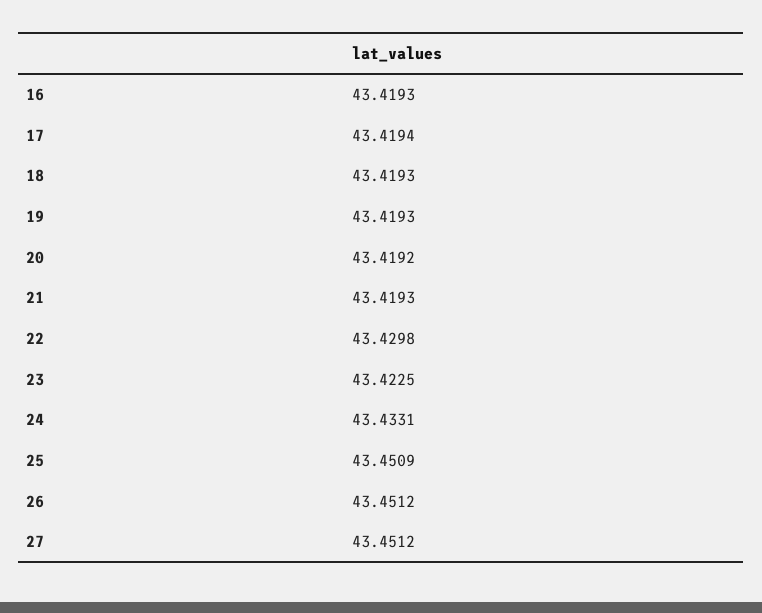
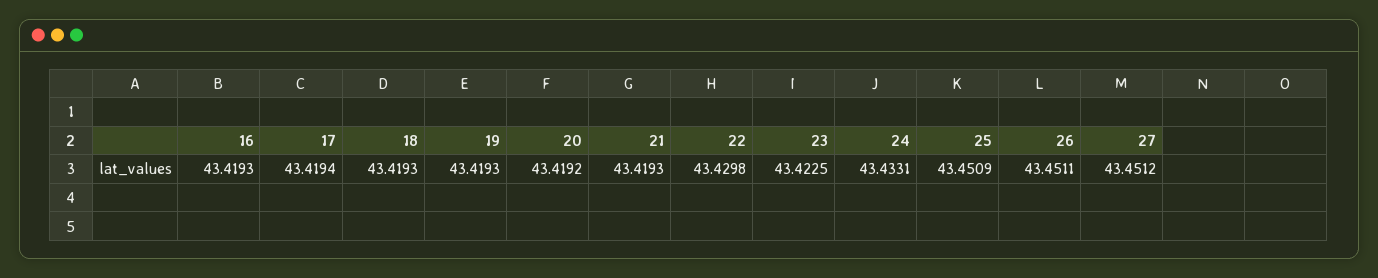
  {
    "16": 43.4193,
    "17": 43.4194,
    "18": 43.4193,
    "19": 43.4193,
    "20": 43.4192,
    "21": 43.4193,
    "22": 43.4298,
    "23": 43.4225,
    "24": 43.4331,
    "25": 43.4509,
-   "26": 43.4512,
+   "26": 43.4511,
    "27": 43.4512
  }

